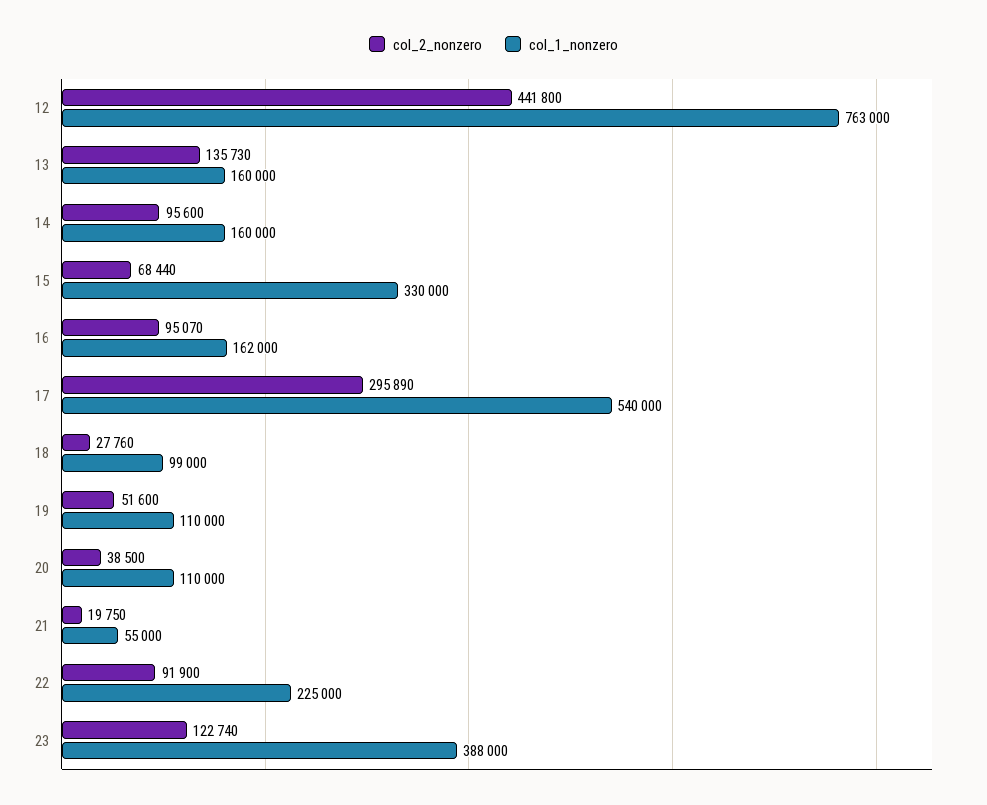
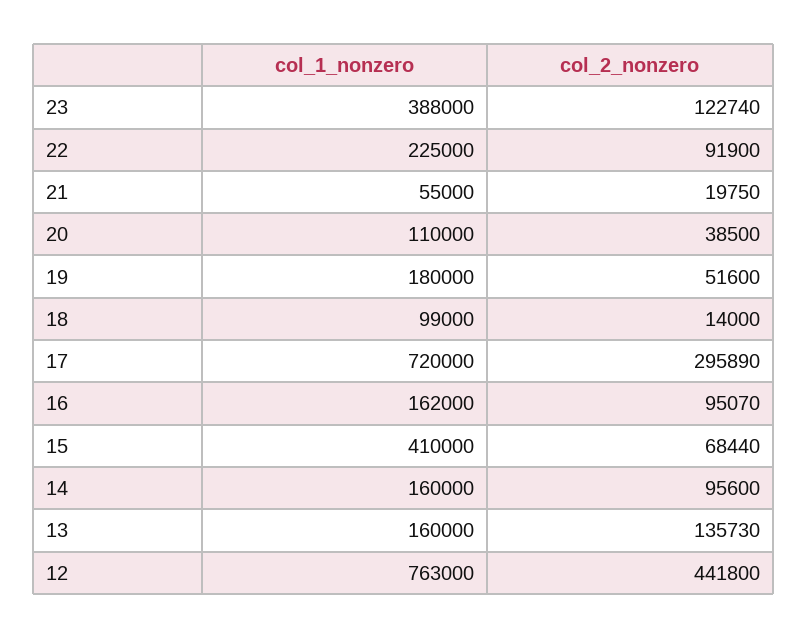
  {
    "col_2_nonzero": {
      "12": 441800,
      "13": 135730,
      "14": 95600,
      "15": 68440,
      "16": 95070,
      "17": 295890,
-     "18": 27760,
+     "18": 14000,
      "19": 51600,
      "20": 38500,
      "21": 19750,
      "22": 91900,
      "23": 122740
    },
    "col_1_nonzero": {
      "12": 763000,
      "13": 160000,
      "14": 160000,
-     "15": 330000,
+     "15": 410000,
      "16": 162000,
-     "17": 540000,
+     "17": 720000,
      "18": 99000,
-     "19": 110000,
+     "19": 180000,
      "20": 110000,
      "21": 55000,
      "22": 225000,
      "23": 388000
    }
  }

